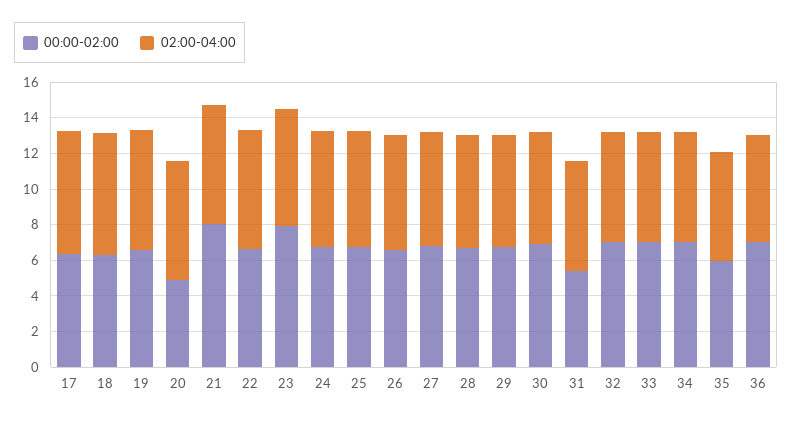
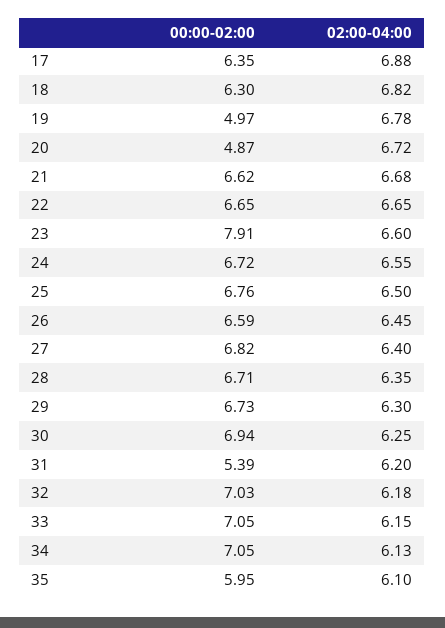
  {
    "00:00-02:00": {
      "17": 6.35,
      "18": 6.3,
-     "19": 6.5,
+     "19": 4.97,
      "20": 4.87,
-     "21": 8,
+     "21": 6.62,
      "22": 6.65,
      "23": 7.91,
      "24": 6.72,
      "25": 6.76,
      "26": 6.59,
      "27": 6.82,
      "28": 6.71,
      "29": 6.73,
      "30": 6.94,
      "31": 5.39,
      "32": 7.03,
      "33": 7.05,
      "34": 7.05,
-     "35": 5.95,
+     "35": 5.95
-     "36": 7
    },
    "02:00-04:00": {
      "17": 6.88,
      "18": 6.82,
      "19": 6.78,
      "20": 6.72,
      "21": 6.68,
      "22": 6.65,
      "23": 6.6,
      "24": 6.55,
      "25": 6.5,
      "26": 6.45,
      "27": 6.4,
      "28": 6.35,
      "29": 6.3,
      "30": 6.25,
      "31": 6.2,
      "32": 6.18,
      "33": 6.15,
      "34": 6.13,
-     "35": 6.1,
+     "35": 6.1
-     "36": 6
    }
  }

